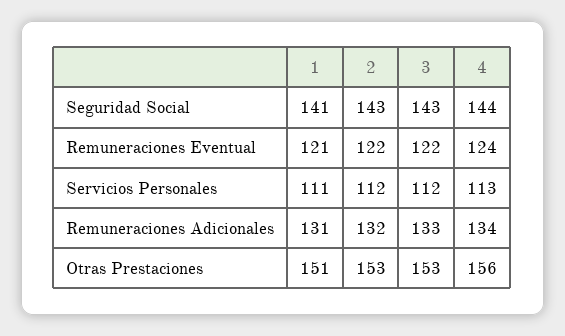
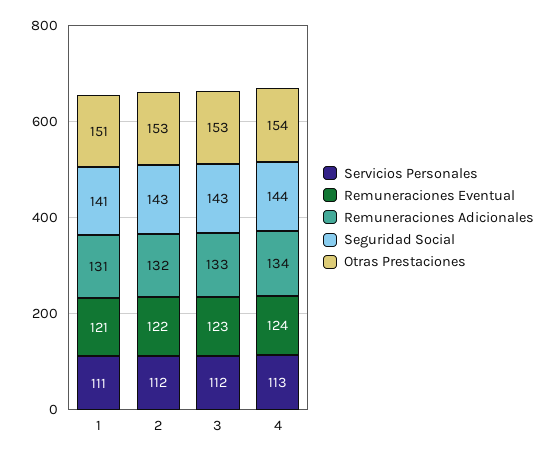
  {
    "Seguridad Social": {
      "1": 141,
      "2": 143,
      "3": 143,
      "4": 144
    },
    "Remuneraciones Eventual": {
      "1": 121,
      "2": 122,
-     "3": 122,
+     "3": 123,
      "4": 124
    },
    "Servicios Personales": {
      "1": 111,
      "2": 112,
      "3": 112,
      "4": 113
    },
    "Remuneraciones Adicionales": {
      "1": 131,
      "2": 132,
      "3": 133,
      "4": 134
    },
    "Otras Prestaciones": {
      "1": 151,
      "2": 153,
      "3": 153,
-     "4": 156
+     "4": 154
    }
  }

